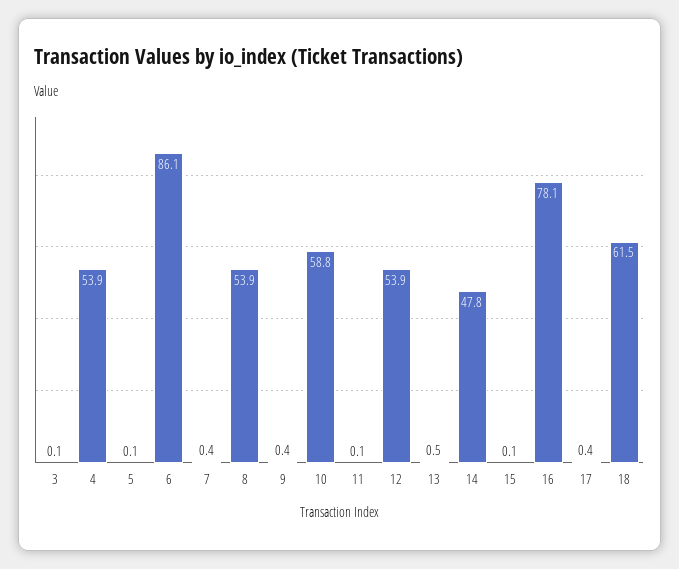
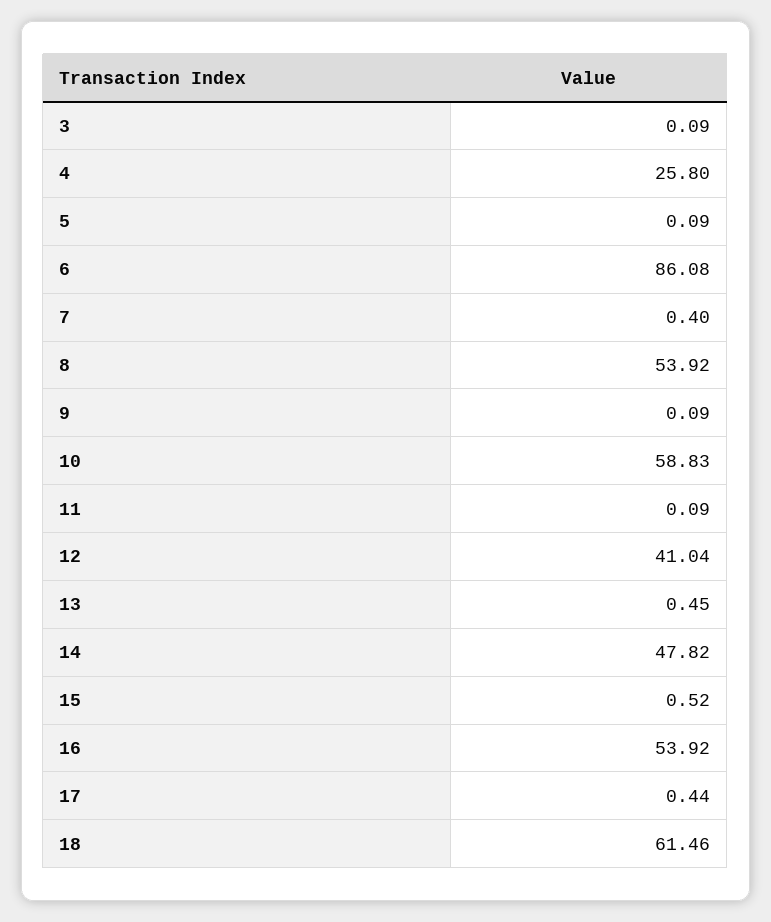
  {
    "3": 0.09,
-   "4": 53.9,
+   "4": 25.8,
    "5": 0.09,
    "6": 86.08,
    "7": 0.4,
    "8": 53.92,
-   "9": 0.4,
+   "9": 0.09,
    "10": 58.83,
    "11": 0.09,
-   "12": 53.9,
+   "12": 41.04,
    "13": 0.45,
    "14": 47.82,
-   "15": 0.1,
+   "15": 0.52,
-   "16": 78.1,
+   "16": 53.92,
    "17": 0.44,
    "18": 61.46
  }

